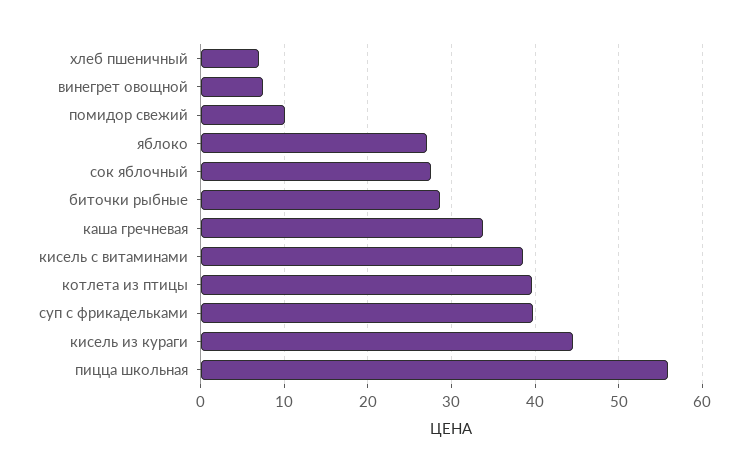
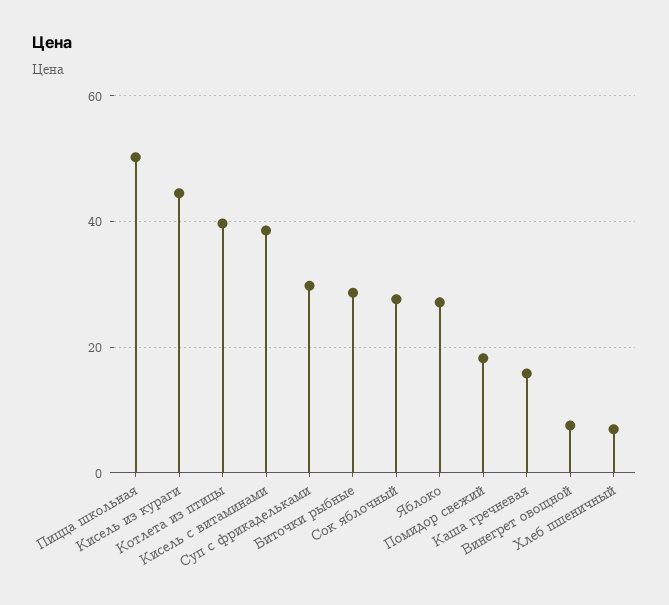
  {
    "хлеб пшеничный": 7,
    "винегрет овощной": 8,
-   "помидор свежий": 10,
+   "помидор свежий": 18,
    "яблоко": 27,
    "сок яблочный": 28,
    "биточки рыбные": 29,
-   "каша гречневая": 34,
+   "каша гречневая": 16,
    "кисель с витаминами": 39,
    "котлета из птицы": 40,
-   "суп с фрикадельками": 40,
+   "суп с фрикадельками": 30,
    "кисель из кураги": 44,
-   "пицца школьная": 56
+   "пицца школьная": 50
  }

